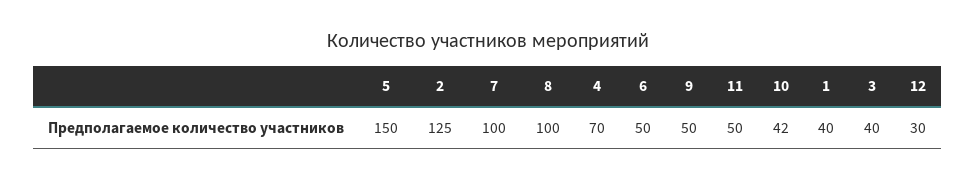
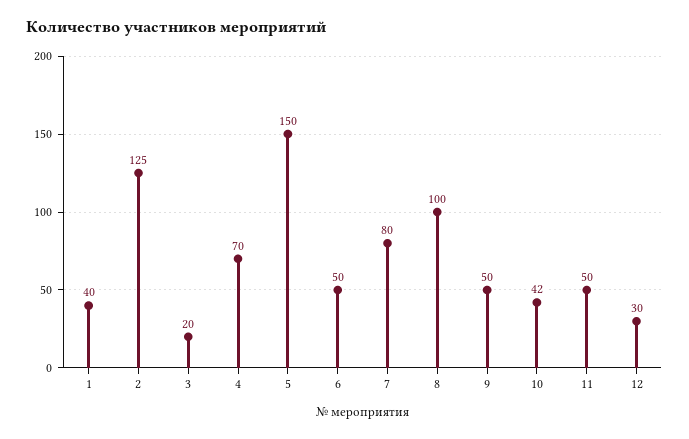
  {
    "5": 150,
    "2": 125,
-   "7": 100,
+   "7": 80,
    "8": 100,
    "4": 70,
    "6": 50,
    "9": 50,
    "11": 50,
    "10": 42,
    "1": 40,
-   "3": 40,
+   "3": 20,
    "12": 30
  }

